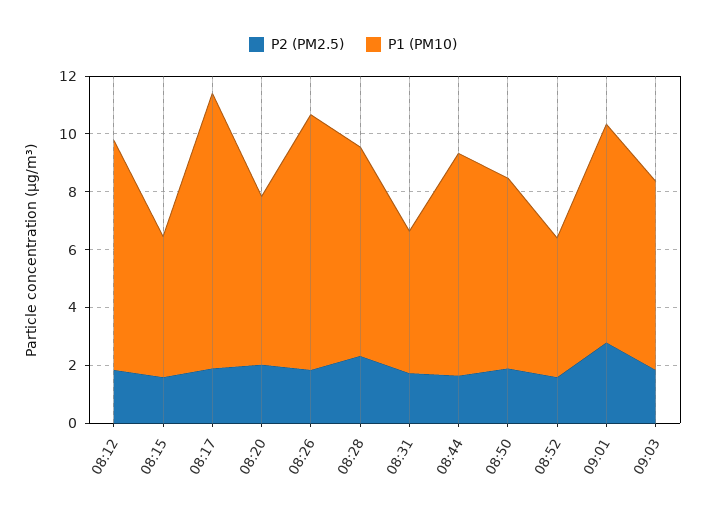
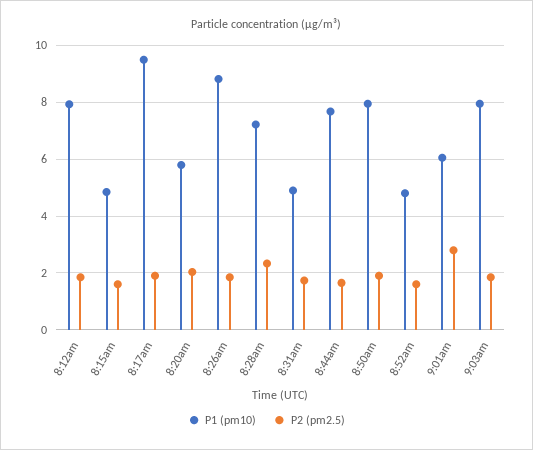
  {
    "P2 (PM2.5)": {
      "08:12": 1.75,
      "08:15": 1.5,
      "08:17": 2,
      "08:20": 2,
      "08:26": 1.75,
      "08:28": 2.25,
      "08:31": 1.75,
      "08:44": 1.75,
      "08:50": 2,
      "08:52": 1.5,
      "09:01": 2.75,
      "09:03": 1.75
    },
    "P1 (PM10)": {
      "08:12": 8,
      "08:15": 4.75,
      "08:17": 9.5,
      "08:20": 5.75,
      "08:26": 8.75,
      "08:28": 7.25,
      "08:31": 5,
      "08:44": 7.75,
-     "08:50": 6.5,
+     "08:50": 8,
      "08:52": 4.75,
-     "09:01": 7.5,
+     "09:01": 6,
-     "09:03": 6.5
+     "09:03": 8
    }
  }

